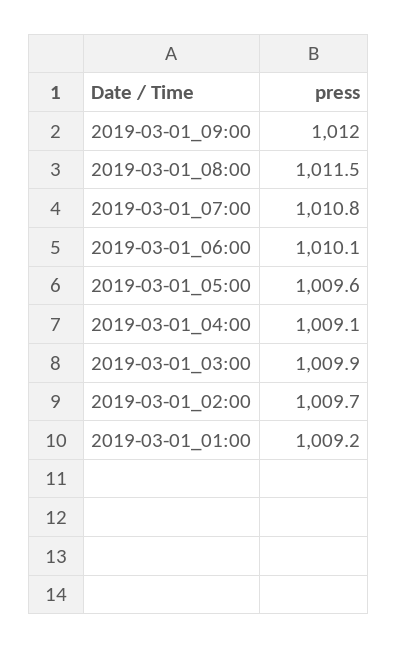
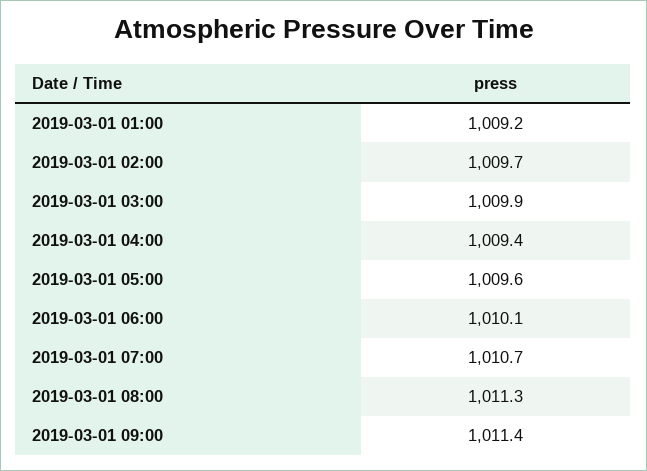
  {
-   "2019-03-01_09:00": 1012,
+   "2019-03-01_09:00": 1011.4,
-   "2019-03-01_08:00": 1011.5,
+   "2019-03-01_08:00": 1011.3,
-   "2019-03-01_07:00": 1010.8,
+   "2019-03-01_07:00": 1010.7,
    "2019-03-01_06:00": 1010.1,
    "2019-03-01_05:00": 1009.6,
-   "2019-03-01_04:00": 1009.1,
+   "2019-03-01_04:00": 1009.4,
    "2019-03-01_03:00": 1009.9,
    "2019-03-01_02:00": 1009.7,
    "2019-03-01_01:00": 1009.2
  }

